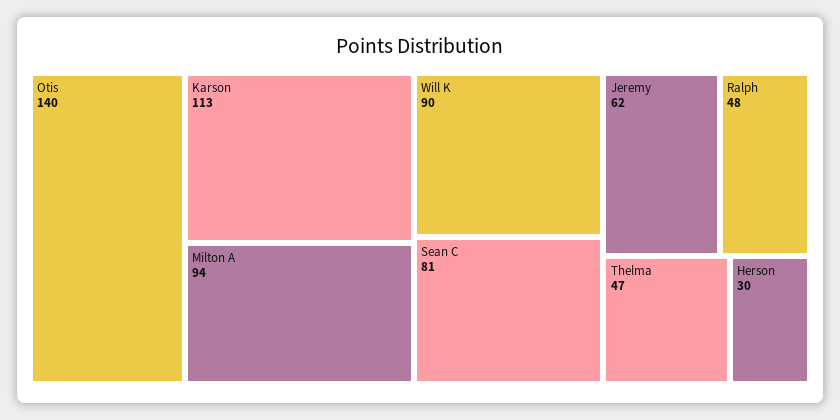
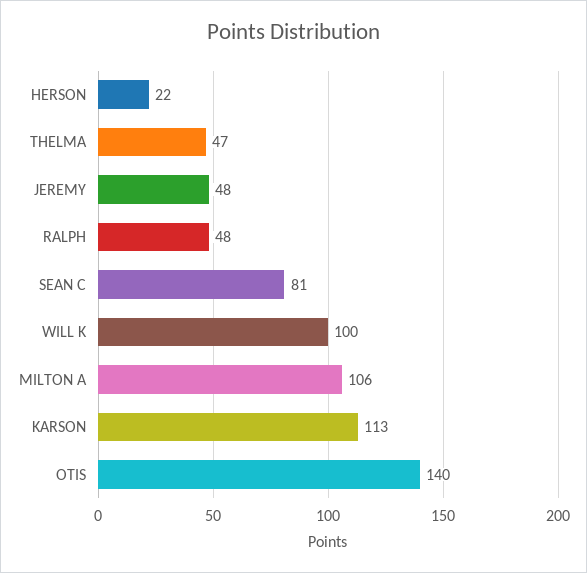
  {
    "Otis": 140,
    "Karson": 113,
-   "Milton A": 94,
+   "Milton A": 106,
-   "Will K": 90,
+   "Will K": 100,
    "Sean C": 81,
-   "Jeremy": 62,
+   "Jeremy": 48,
    "Ralph": 48,
    "Thelma": 47,
-   "Herson": 30
+   "Herson": 22
  }

